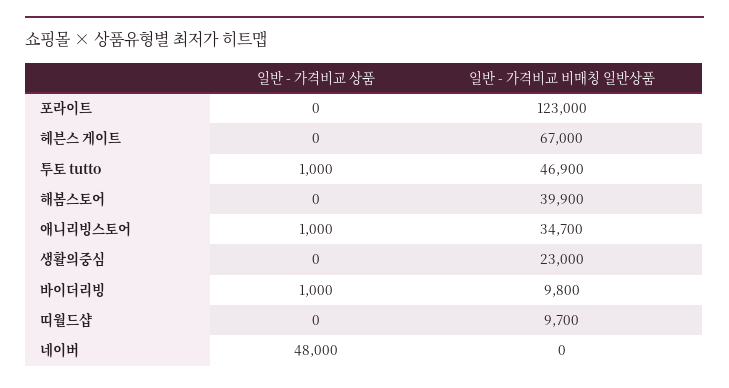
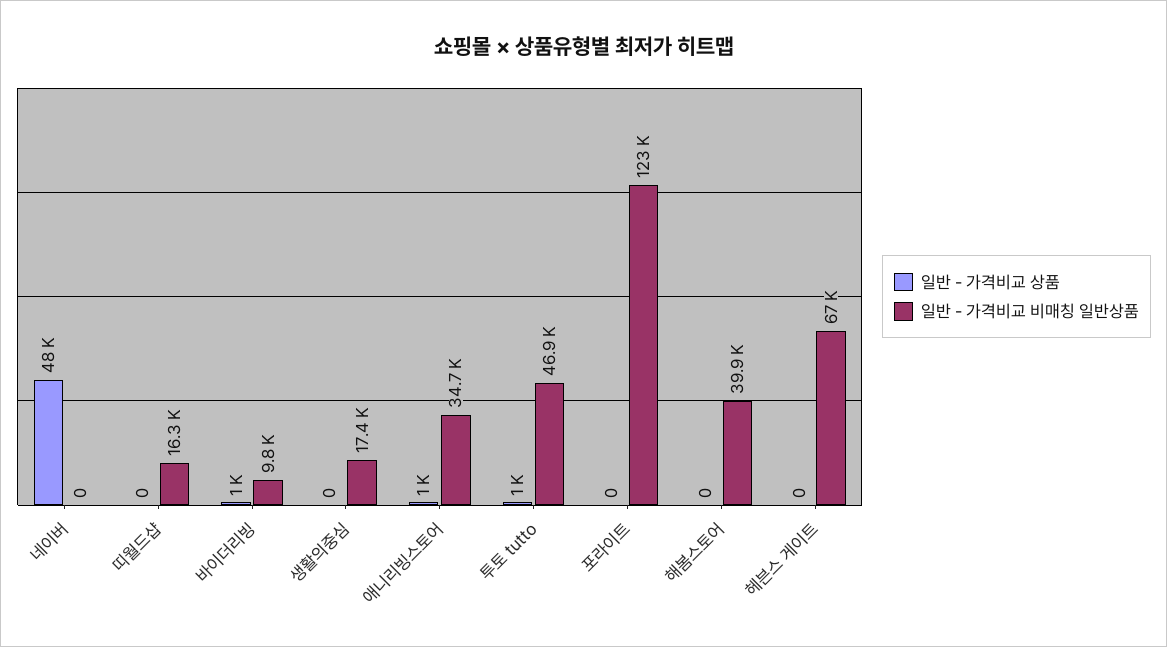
  {
    "일반 - 가격비교 상품": {
      "포라이트": 0,
      "헤븐스 게이트": 0,
      "투토 tutto": 1000,
      "해봄스토어": 0,
      "애니리빙스토어": 1000,
      "생활의중심": 0,
      "바이더리빙": 1000,
      "띠월드샵": 0,
      "네이버": 48000
    },
    "일반 - 가격비교 비매칭 일반상품": {
      "포라이트": 123000,
      "헤븐스 게이트": 67000,
      "투토 tutto": 46900,
      "해봄스토어": 39900,
      "애니리빙스토어": 34700,
-     "생활의중심": 23000,
+     "생활의중심": 17400,
      "바이더리빙": 9800,
-     "띠월드샵": 9700,
+     "띠월드샵": 16300,
      "네이버": 0
    }
  }

